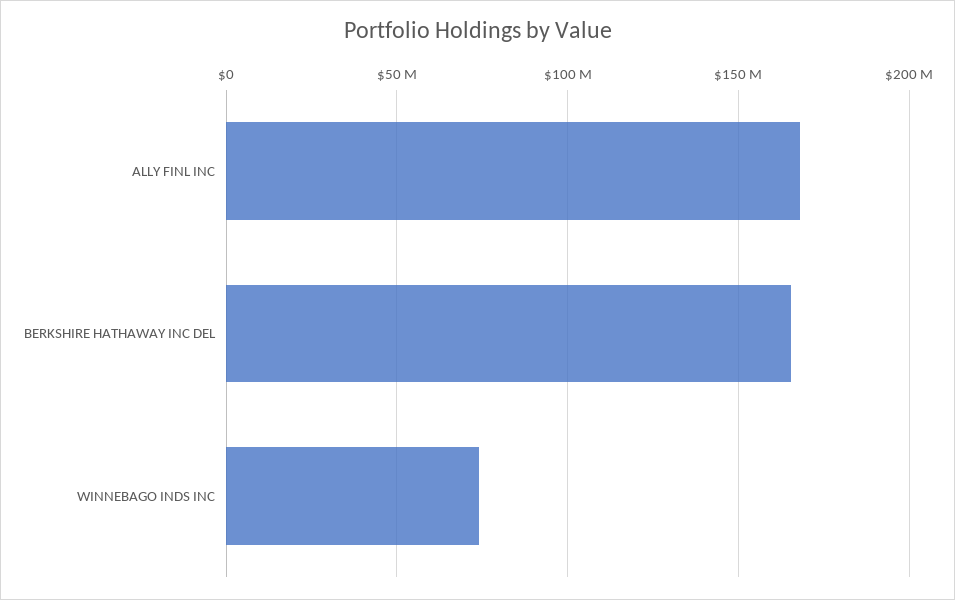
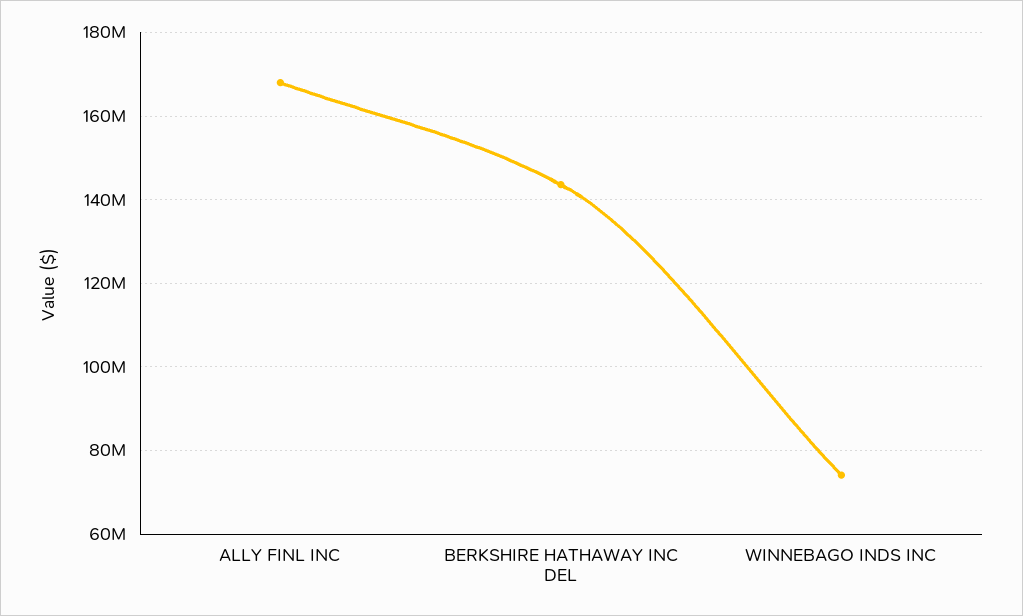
  {
    "ALLY FINL INC": 168000000,
-   "BERKSHIRE HATHAWAY INC DEL": 165000000,
+   "BERKSHIRE HATHAWAY INC DEL": 144000000,
    "WINNEBAGO INDS INC": 74000000
  }

